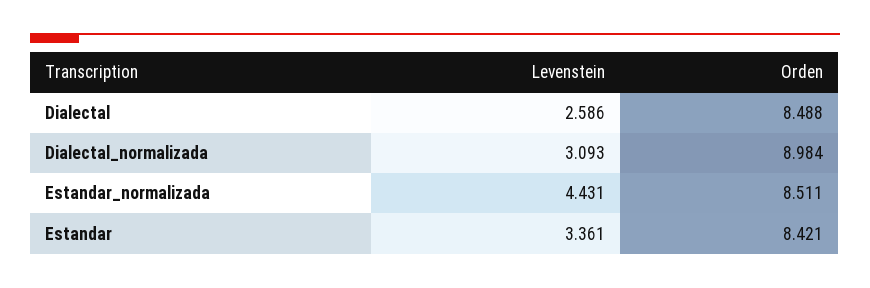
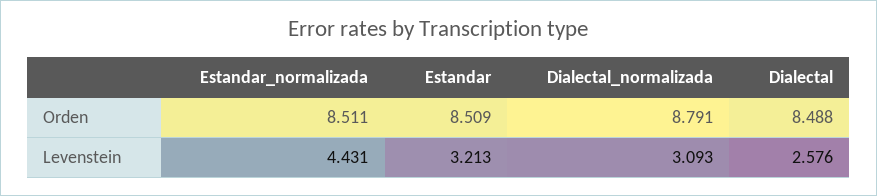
  {
    "Levenstein": {
-     "Dialectal": 2.586,
+     "Dialectal": 2.576,
      "Dialectal_normalizada": 3.093,
      "Estandar_normalizada": 4.431,
-     "Estandar": 3.361
+     "Estandar": 3.213
    },
    "Orden": {
      "Dialectal": 8.488,
-     "Dialectal_normalizada": 8.984,
+     "Dialectal_normalizada": 8.791,
      "Estandar_normalizada": 8.511,
-     "Estandar": 8.421
+     "Estandar": 8.509
    }
  }

